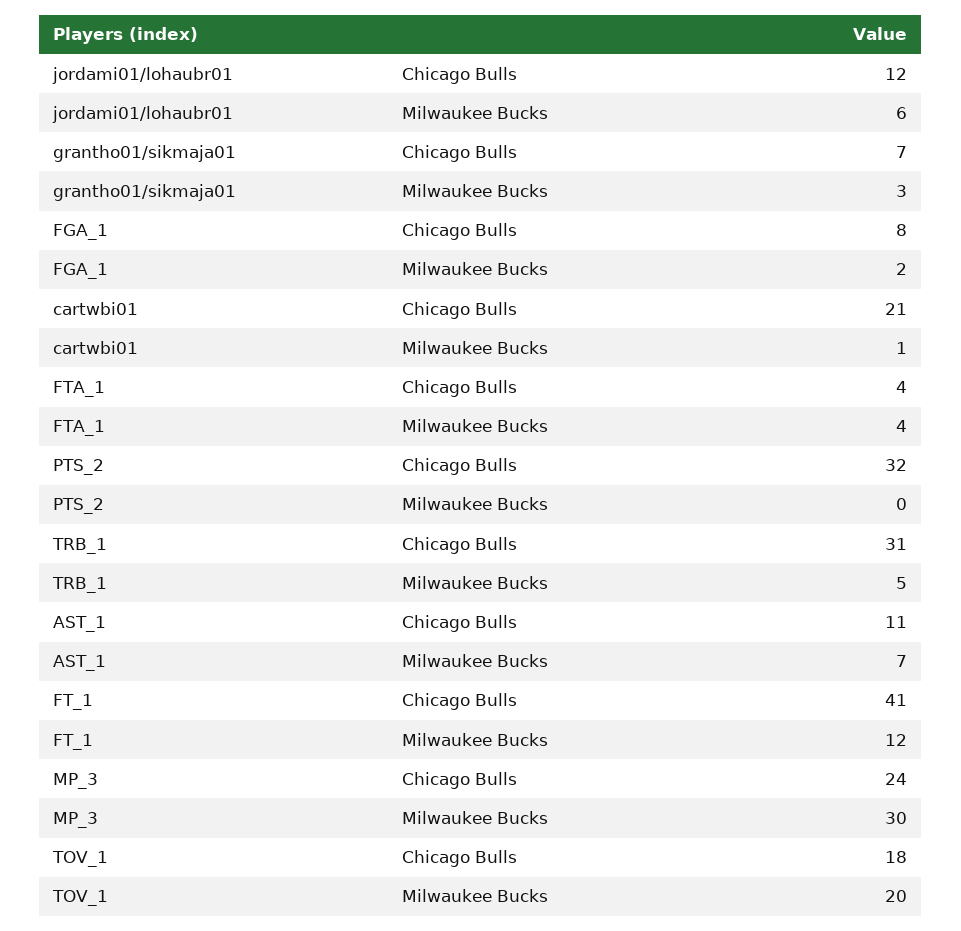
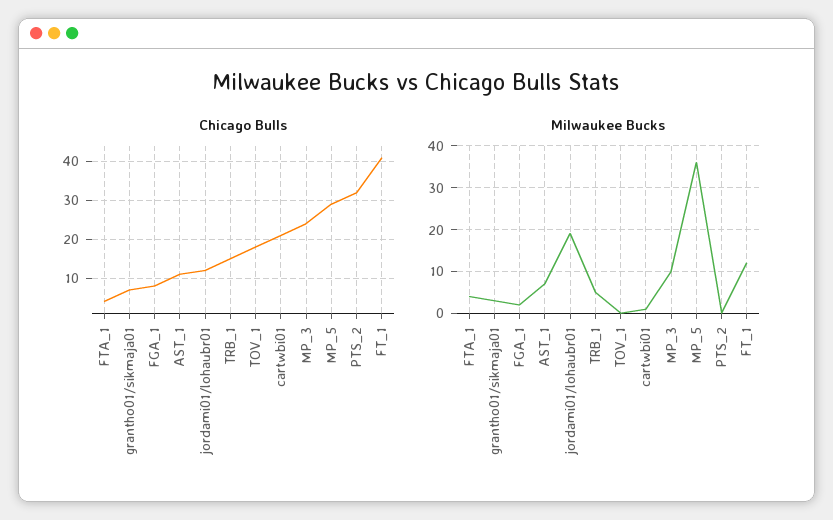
  {
    "Chicago Bulls": {
      "jordami01/lohaubr01": 12,
      "grantho01/sikmaja01": 7,
      "FGA_1": 8,
      "cartwbi01": 21,
      "FTA_1": 4,
      "PTS_2": 32,
-     "TRB_1": 31,
+     "TRB_1": 15,
      "AST_1": 11,
      "FT_1": 41,
      "MP_3": 24,
-     "TOV_1": 18
+     "TOV_1": 18,
+     "MP_5": 30
    },
    "Milwaukee Bucks": {
-     "jordami01/lohaubr01": 6,
+     "jordami01/lohaubr01": 20,
      "grantho01/sikmaja01": 3,
      "FGA_1": 2,
      "cartwbi01": 1,
      "FTA_1": 4,
      "PTS_2": 0,
      "TRB_1": 5,
      "AST_1": 7,
      "FT_1": 12,
-     "MP_3": 30,
+     "MP_3": 10,
-     "TOV_1": 20
+     "TOV_1": 0,
+     "MP_5": 35
    }
  }

